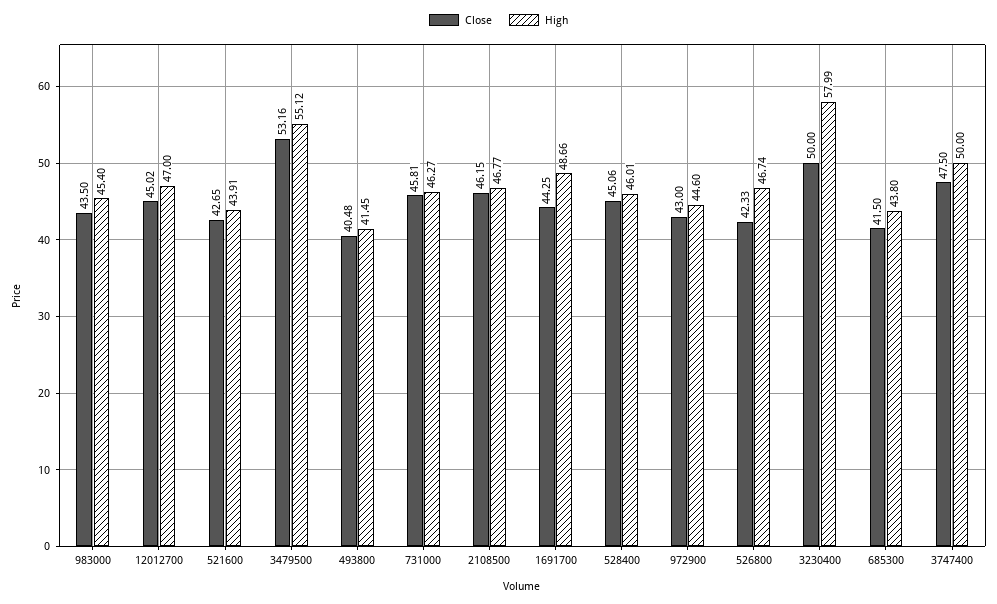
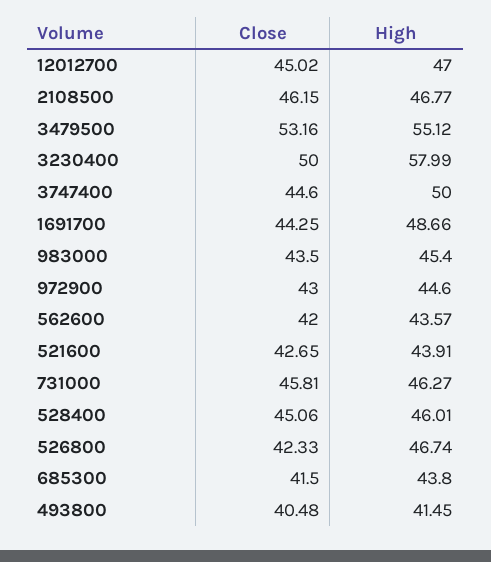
  {
    "Close": {
      "983000": 43.5,
      "12012700": 45.02,
      "521600": 42.65,
      "3479500": 53.16,
      "493800": 40.48,
      "731000": 45.81,
      "2108500": 46.15,
      "1691700": 44.25,
      "528400": 45.06,
      "972900": 43,
      "526800": 42.33,
      "3230400": 50,
      "685300": 41.5,
-     "3747400": 47.5
+     "3747400": 44.6,
+     "562600": 42
    },
    "High": {
      "983000": 45.4,
      "12012700": 47,
      "521600": 43.91,
      "3479500": 55.12,
      "493800": 41.45,
      "731000": 46.27,
      "2108500": 46.77,
      "1691700": 48.66,
      "528400": 46.01,
      "972900": 44.6,
      "526800": 46.74,
      "3230400": 57.99,
      "685300": 43.8,
-     "3747400": 50
+     "3747400": 50,
+     "562600": 43.57
    }
  }

